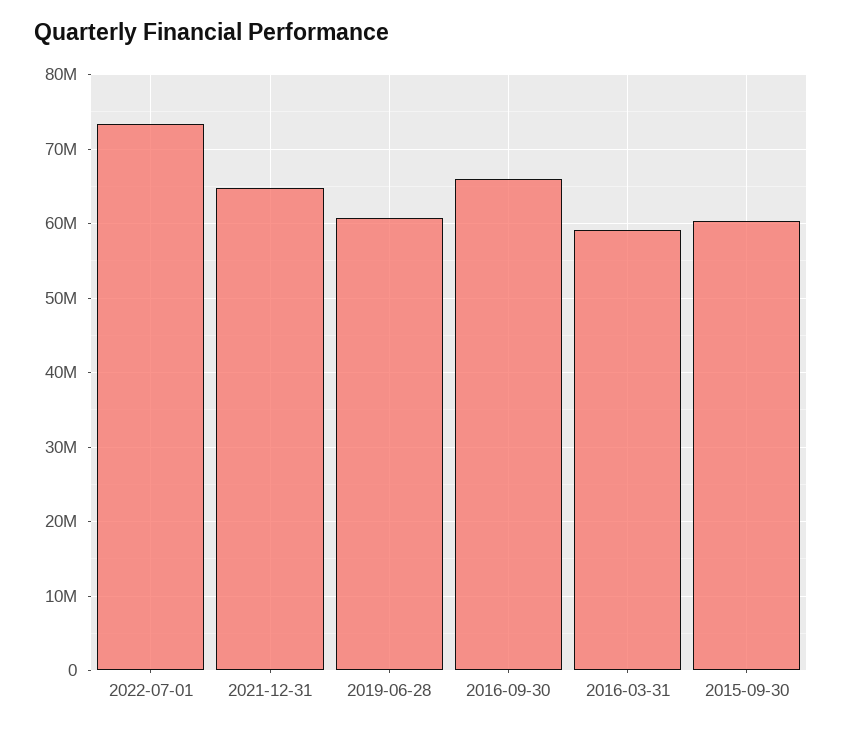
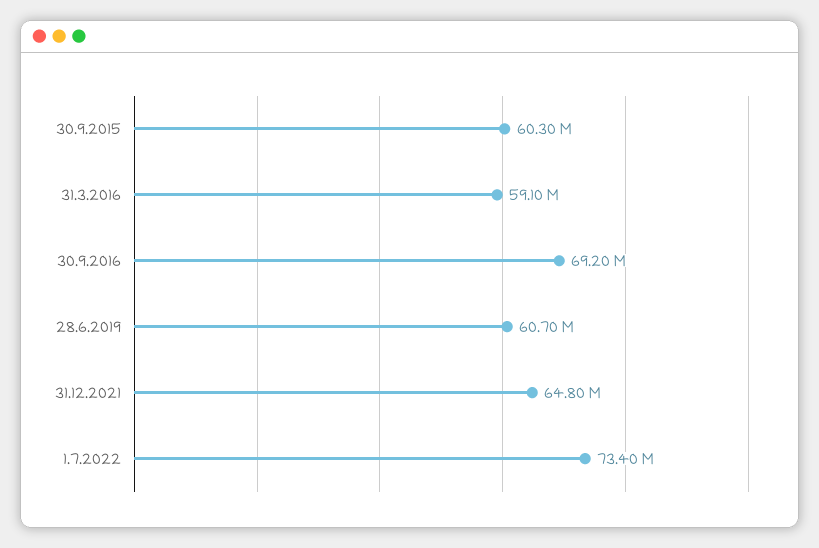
  {
    "2022-07-01": 73400000,
    "2021-12-31": 64800000,
    "2019-06-28": 60700000,
-   "2016-09-30": 66000000,
+   "2016-09-30": 69200000,
    "2016-03-31": 59100000,
    "2015-09-30": 60300000
  }

